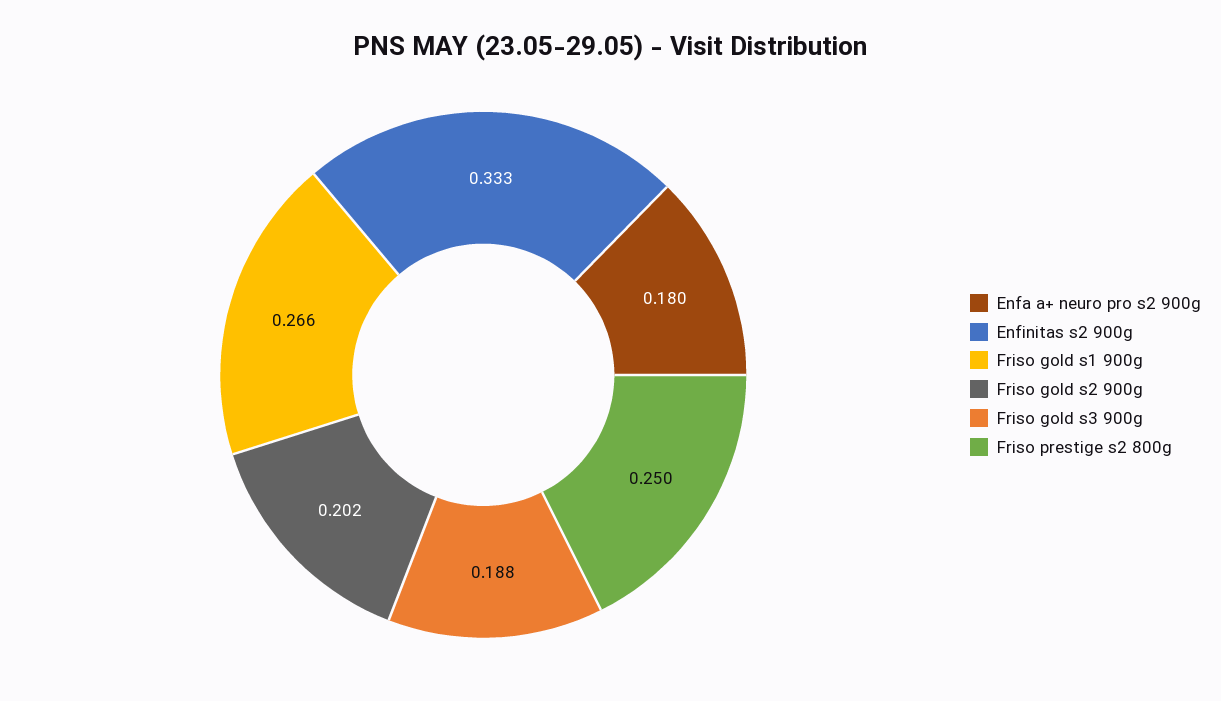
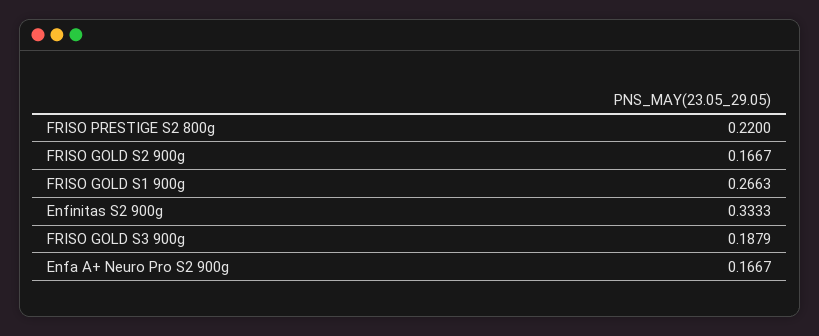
  {
-   "Enfa a+ neuro pro s2 900g": 0.18,
+   "Enfa a+ neuro pro s2 900g": 0.1667,
    "Enfinitas s2 900g": 0.3333,
    "Friso gold s1 900g": 0.2663,
-   "Friso gold s2 900g": 0.202,
+   "Friso gold s2 900g": 0.1667,
    "Friso gold s3 900g": 0.1879,
-   "Friso prestige s2 800g": 0.25
+   "Friso prestige s2 800g": 0.22
  }

